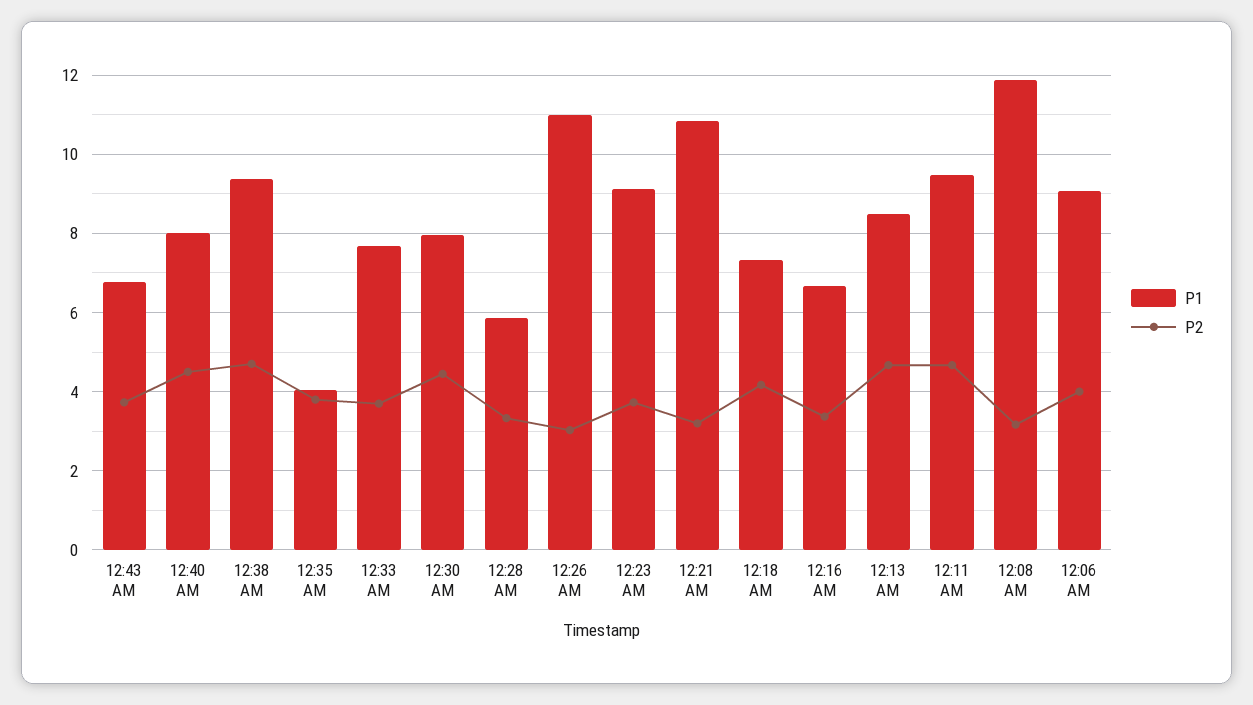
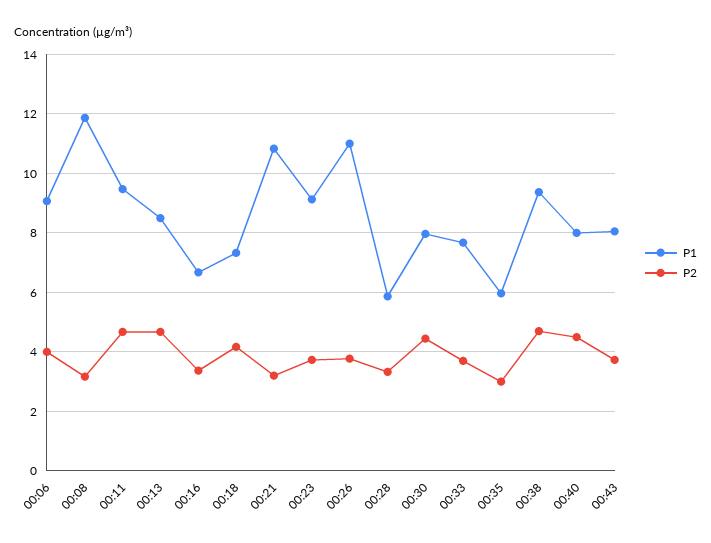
  {
    "P1": {
-     "12:43 AM": 6.8,
+     "12:43 AM": 8,
      "12:40 AM": 8,
      "12:38 AM": 9.4,
-     "12:35 AM": 4,
+     "12:35 AM": 6,
      "12:33 AM": 7.6,
      "12:30 AM": 8,
      "12:28 AM": 5.8,
      "12:26 AM": 11,
      "12:23 AM": 9.2,
      "12:21 AM": 10.8,
      "12:18 AM": 7.4,
      "12:16 AM": 6.6,
      "12:13 AM": 8.6,
      "12:11 AM": 9.4,
      "12:08 AM": 11.8,
      "12:06 AM": 9
    },
    "P2": {
      "12:43 AM": 3.8,
      "12:40 AM": 4.6,
      "12:38 AM": 4.8,
-     "12:35 AM": 3.8,
+     "12:35 AM": 3,
      "12:33 AM": 3.8,
      "12:30 AM": 4.4,
      "12:28 AM": 3.4,
-     "12:26 AM": 3,
+     "12:26 AM": 3.75,
      "12:23 AM": 3.8,
      "12:21 AM": 3.2,
      "12:18 AM": 4.2,
      "12:16 AM": 3.4,
      "12:13 AM": 4.6,
      "12:11 AM": 4.6,
      "12:08 AM": 3.2,
      "12:06 AM": 4
    }
  }

